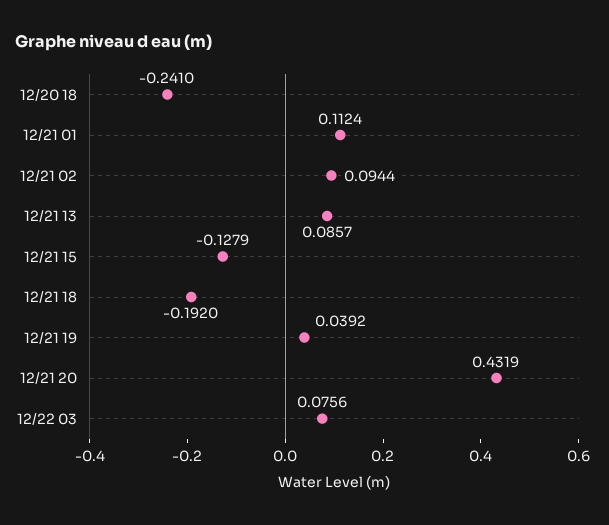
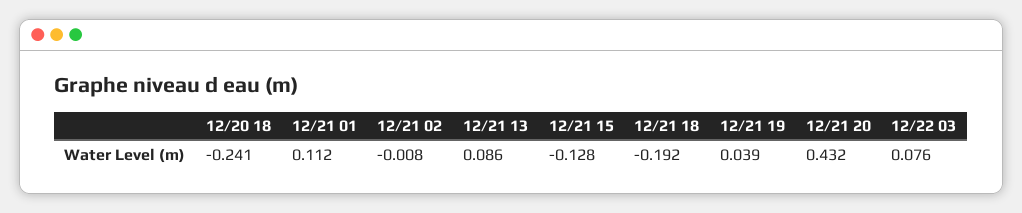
  {
    "12/20 18": -0.241,
    "12/21 01": 0.1124,
-   "12/21 02": 0.0944,
+   "12/21 02": -0.008,
    "12/21 13": 0.0857,
    "12/21 15": -0.1279,
    "12/21 18": -0.192,
    "12/21 19": 0.0392,
    "12/21 20": 0.4319,
    "12/22 03": 0.0756
  }

